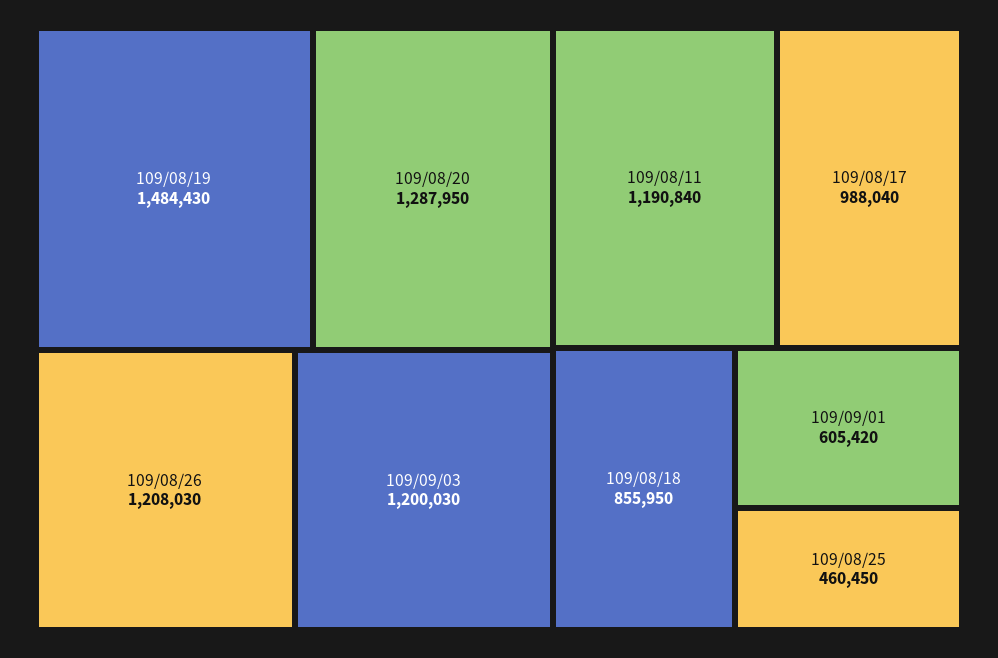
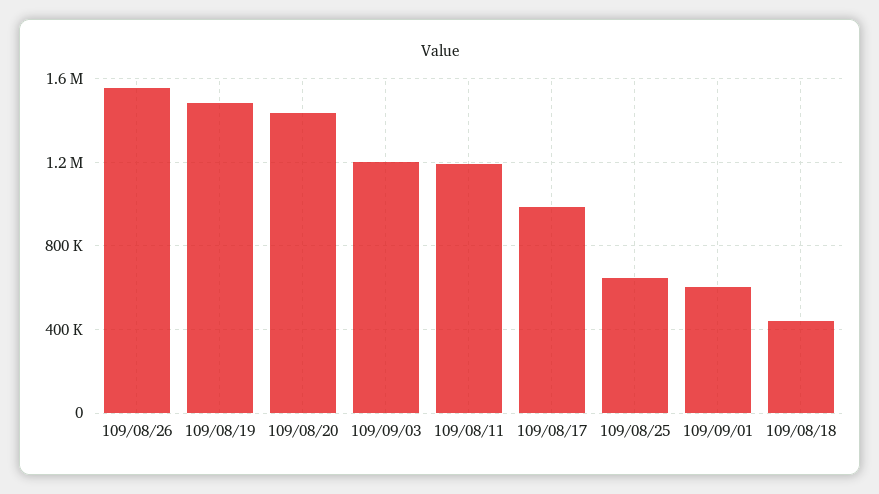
  {
    "109/08/19": 1484430,
-   "109/08/20": 1287950,
+   "109/08/20": 1450000,
-   "109/08/26": 1208030,
+   "109/08/26": 1550000,
    "109/09/03": 1200030,
    "109/08/11": 1190840,
    "109/08/17": 988040,
-   "109/08/18": 855950,
+   "109/08/18": 450000,
    "109/09/01": 605420,
-   "109/08/25": 460450
+   "109/08/25": 650000
  }

